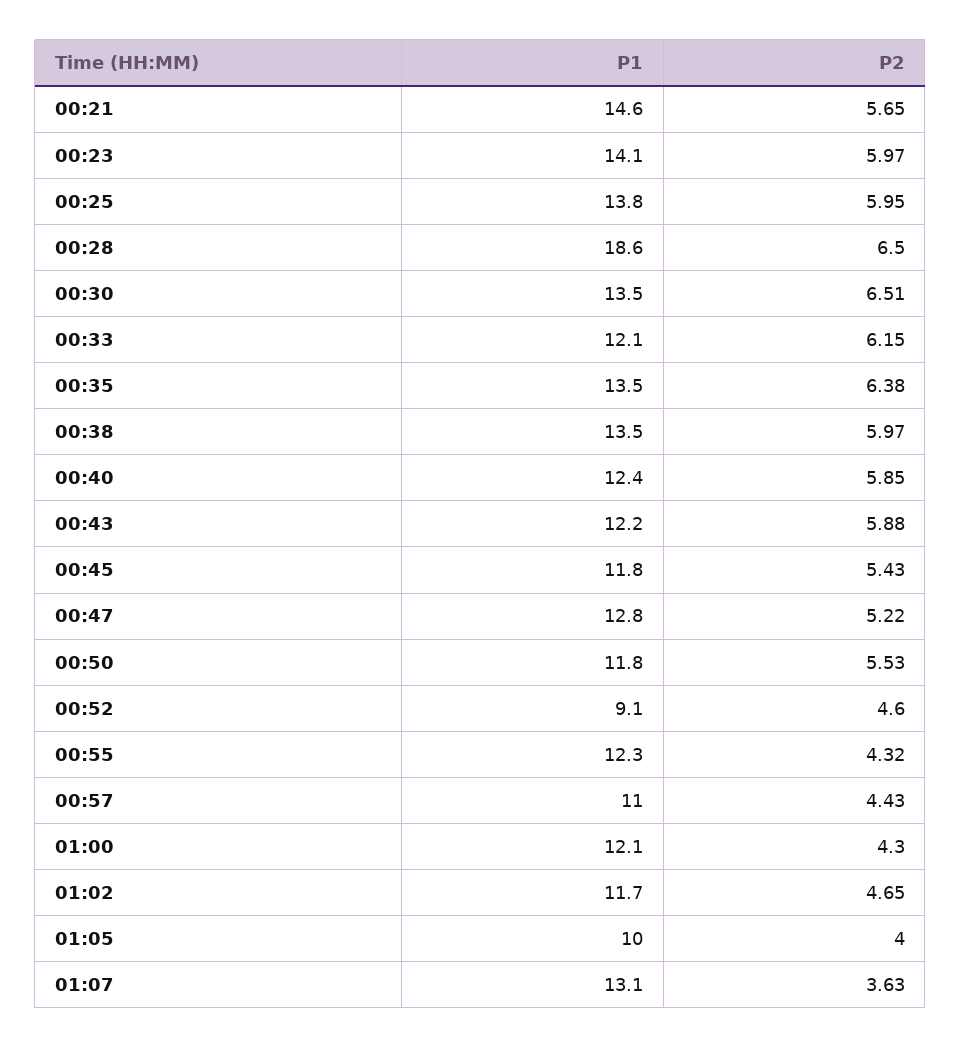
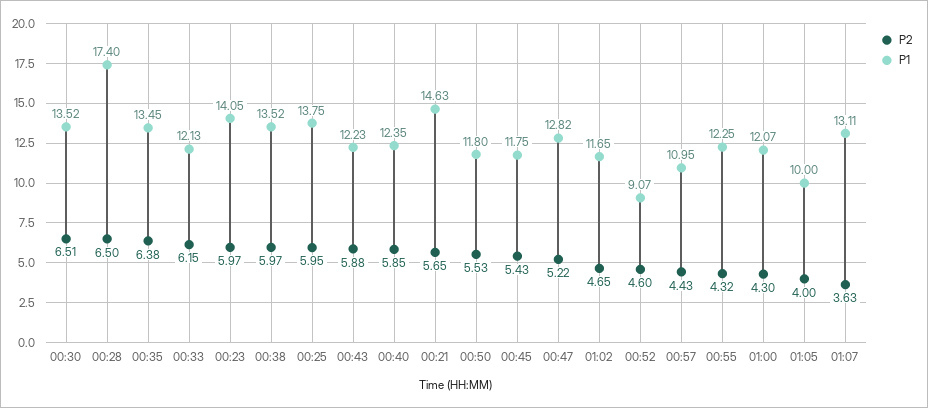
  {
    "P1": {
      "00:21": 14.63,
      "00:23": 14.05,
      "00:25": 13.75,
-     "00:28": 18.6,
+     "00:28": 17.4,
      "00:30": 13.52,
      "00:33": 12.13,
      "00:35": 13.45,
      "00:38": 13.52,
      "00:40": 12.35,
      "00:43": 12.23,
      "00:45": 11.75,
      "00:47": 12.82,
      "00:50": 11.8,
      "00:52": 9.07,
      "00:55": 12.25,
      "00:57": 10.95,
      "01:00": 12.07,
      "01:02": 11.65,
      "01:05": 10,
      "01:07": 13.11
    },
    "P2": {
      "00:21": 5.65,
      "00:23": 5.97,
      "00:25": 5.95,
      "00:28": 6.5,
      "00:30": 6.51,
      "00:33": 6.15,
      "00:35": 6.38,
      "00:38": 5.97,
      "00:40": 5.85,
      "00:43": 5.88,
      "00:45": 5.43,
      "00:47": 5.22,
      "00:50": 5.53,
      "00:52": 4.6,
      "00:55": 4.32,
      "00:57": 4.43,
      "01:00": 4.3,
      "01:02": 4.65,
      "01:05": 4,
      "01:07": 3.63
    }
  }

